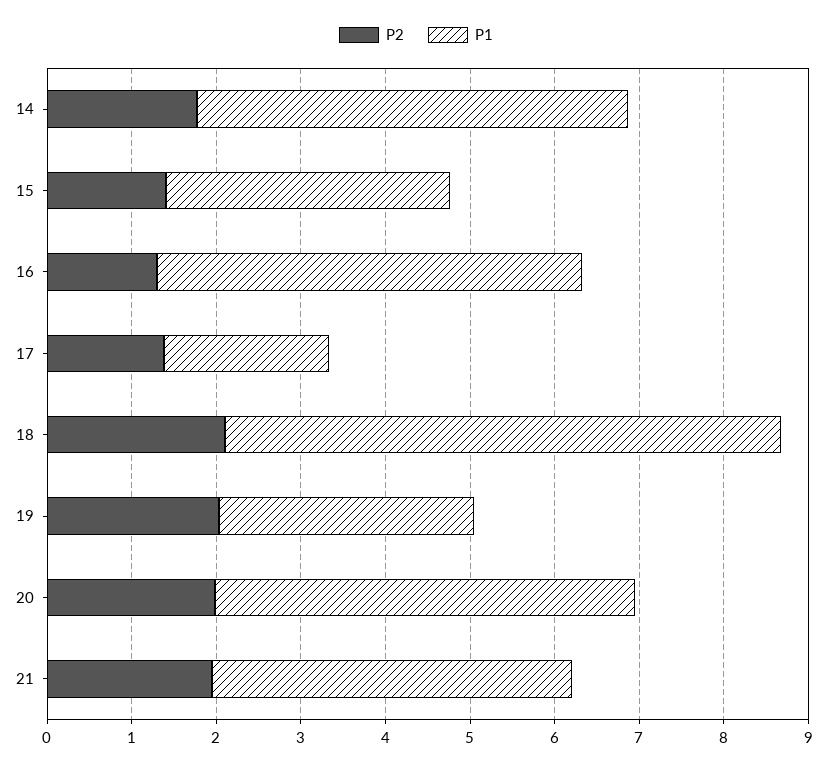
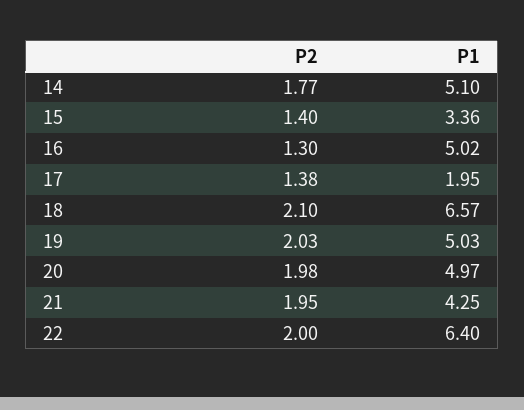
  {
    "P2": {
      "14": 1.77,
      "15": 1.4,
      "16": 1.3,
      "17": 1.38,
      "18": 2.1,
      "19": 2.03,
      "20": 1.98,
-     "21": 1.95
+     "21": 1.95,
+     "22": 2
    },
    "P1": {
      "14": 5.1,
      "15": 3.36,
      "16": 5.02,
      "17": 1.95,
      "18": 6.57,
-     "19": 3,
+     "19": 5.03,
      "20": 4.97,
-     "21": 4.25
+     "21": 4.25,
+     "22": 6.4
    }
  }

